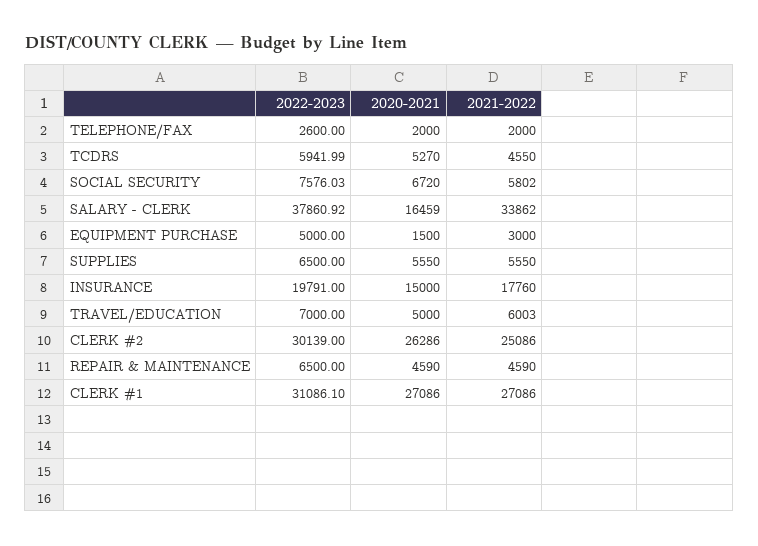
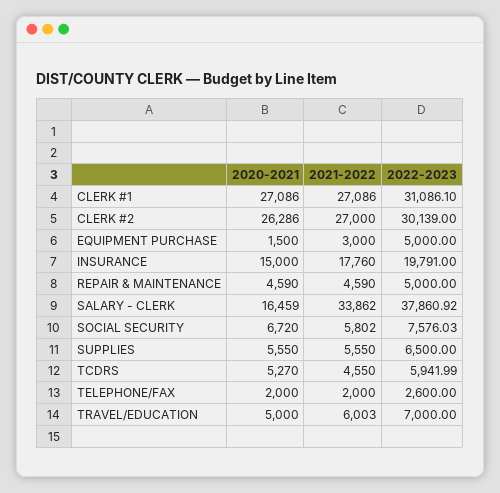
  {
    "2022-2023": {
      "TELEPHONE/FAX": 2600,
      "TCDRS": 5941.99,
      "SOCIAL SECURITY": 7576.03,
      "SALARY - CLERK": 37860.92,
      "EQUIPMENT PURCHASE": 5000,
      "SUPPLIES": 6500,
      "INSURANCE": 19791,
      "TRAVEL/EDUCATION": 7000,
      "CLERK #2": 30139,
-     "REPAIR & MAINTENANCE": 6500,
+     "REPAIR & MAINTENANCE": 5000,
      "CLERK #1": 31086.1
    },
    "2020-2021": {
      "TELEPHONE/FAX": 2000,
      "TCDRS": 5270,
      "SOCIAL SECURITY": 6720,
      "SALARY - CLERK": 16459,
      "EQUIPMENT PURCHASE": 1500,
      "SUPPLIES": 5550,
      "INSURANCE": 15000,
      "TRAVEL/EDUCATION": 5000,
      "CLERK #2": 26286,
      "REPAIR & MAINTENANCE": 4590,
      "CLERK #1": 27086
    },
    "2021-2022": {
      "TELEPHONE/FAX": 2000,
      "TCDRS": 4550,
      "SOCIAL SECURITY": 5802,
      "SALARY - CLERK": 33862,
      "EQUIPMENT PURCHASE": 3000,
      "SUPPLIES": 5550,
      "INSURANCE": 17760,
      "TRAVEL/EDUCATION": 6003,
-     "CLERK #2": 25086,
+     "CLERK #2": 27000,
      "REPAIR & MAINTENANCE": 4590,
      "CLERK #1": 27086
    }
  }

